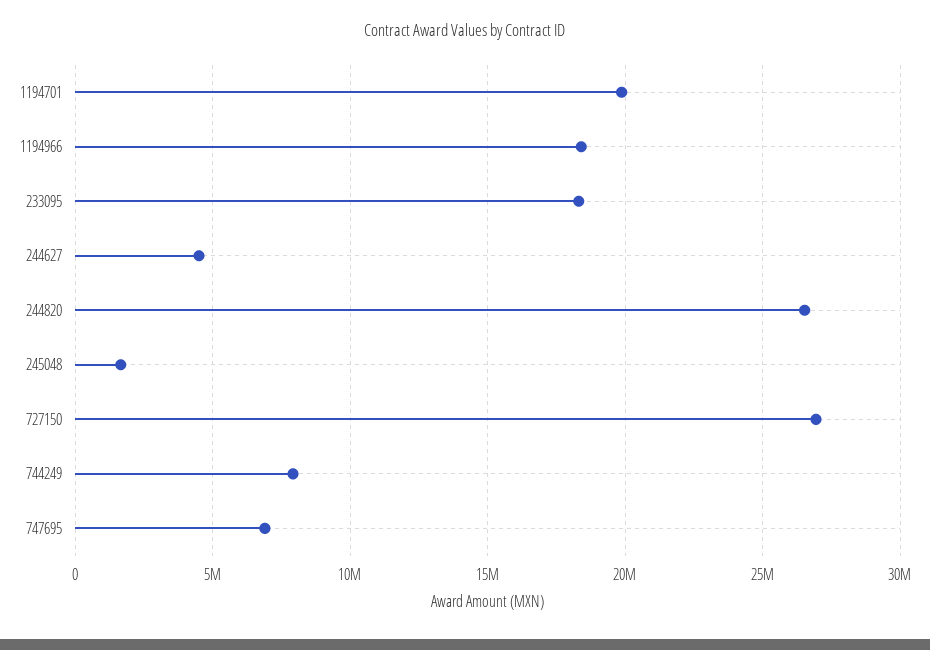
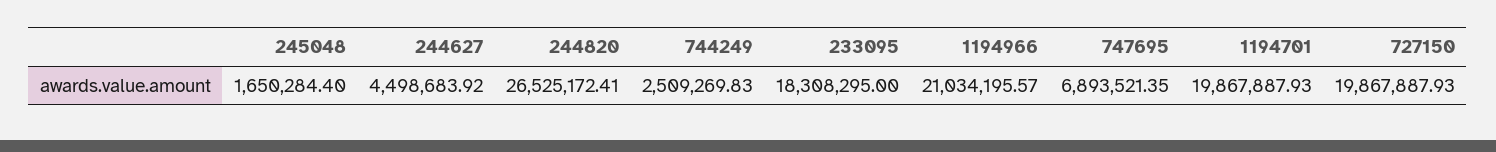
  {
    "1194701": 19867887.93,
-   "1194966": 18500000,
+   "1194966": 21034195.57,
    "233095": 18308295,
    "244627": 4498683.92,
    "244820": 26525172.41,
    "245048": 1650284.4,
-   "727150": 27000000,
+   "727150": 19867887.93,
-   "744249": 8000000,
+   "744249": 2509269.83,
    "747695": 6893521.35
  }

